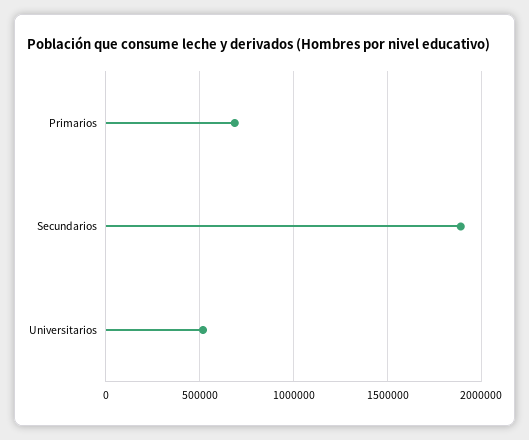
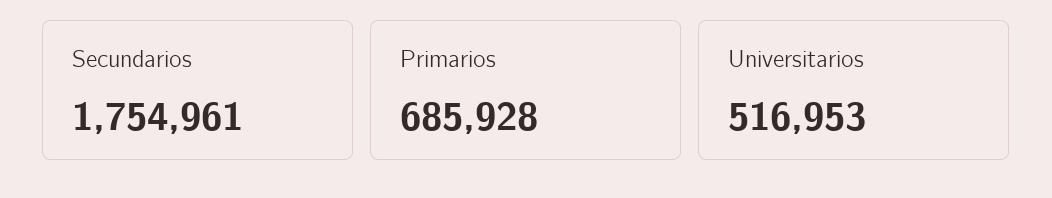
  {
    "Primarios": 685928,
-   "Secundarios": 1900000,
+   "Secundarios": 1754961,
    "Universitarios": 516953
  }

